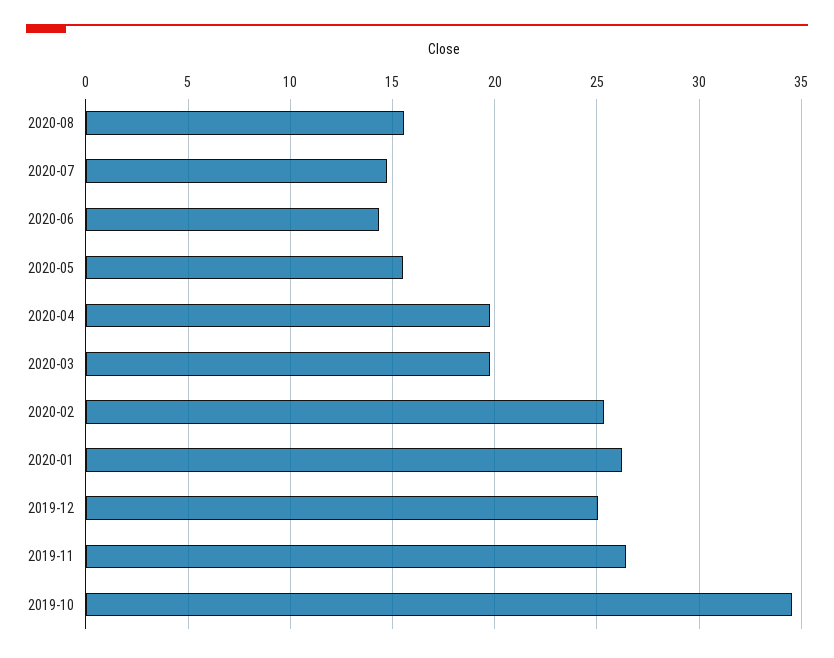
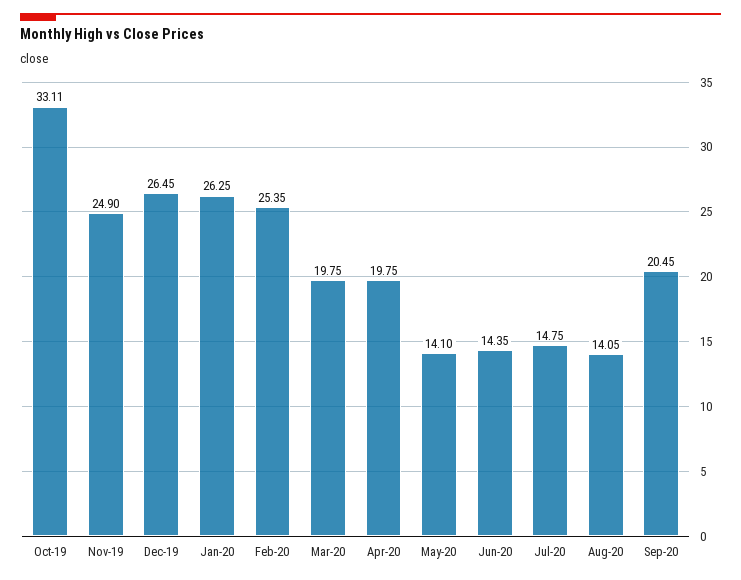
  {
-   "2020-08": 15.5,
+   "2020-08": 14.05,
    "2020-07": 14.75,
    "2020-06": 14.35,
-   "2020-05": 15.5,
+   "2020-05": 14.1,
    "2020-04": 19.75,
    "2020-03": 19.75,
    "2020-02": 25.35,
    "2020-01": 26.25,
-   "2019-12": 25,
+   "2019-12": 26.45,
-   "2019-11": 26.5,
+   "2019-11": 24.9,
-   "2019-10": 34.5
+   "2019-10": 33.11,
+   "Sep-20": 20.45
  }

